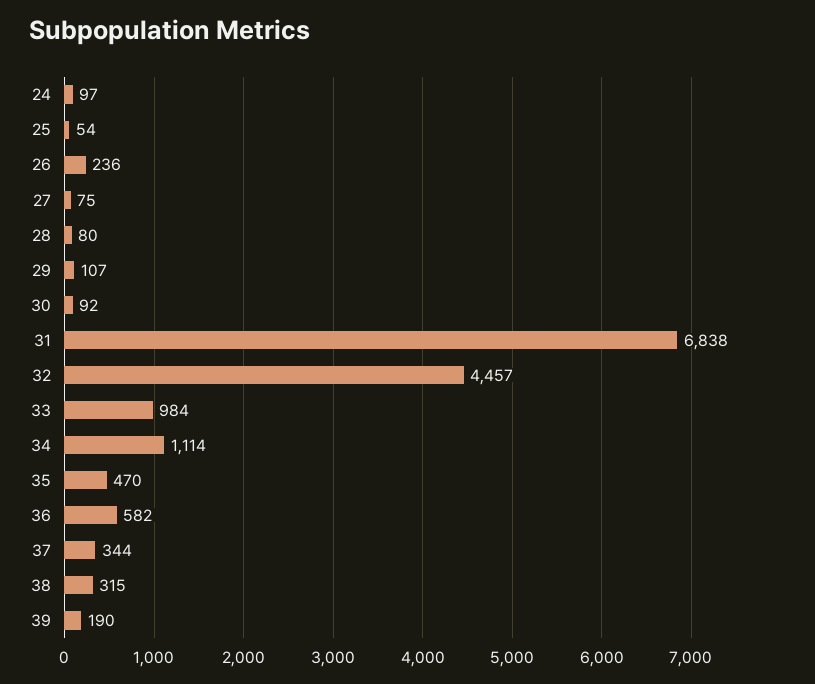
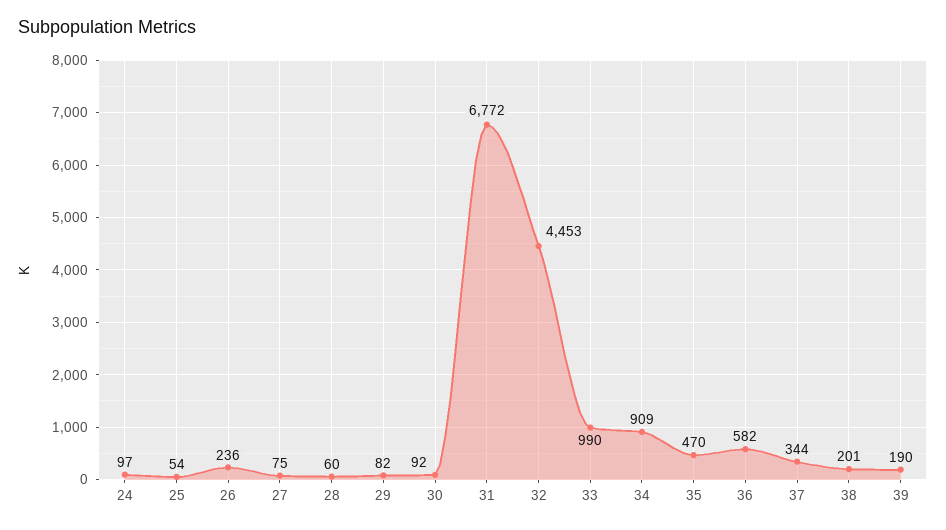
  {
    "24": 97,
    "25": 54,
    "26": 236,
    "27": 75,
-   "28": 80,
+   "28": 60,
-   "29": 107,
+   "29": 82,
    "30": 92,
-   "31": 6838,
+   "31": 6772,
-   "32": 4457,
+   "32": 4453,
-   "33": 984,
+   "33": 990,
-   "34": 1114,
+   "34": 909,
    "35": 470,
    "36": 582,
    "37": 344,
-   "38": 315,
+   "38": 201,
    "39": 190
  }

